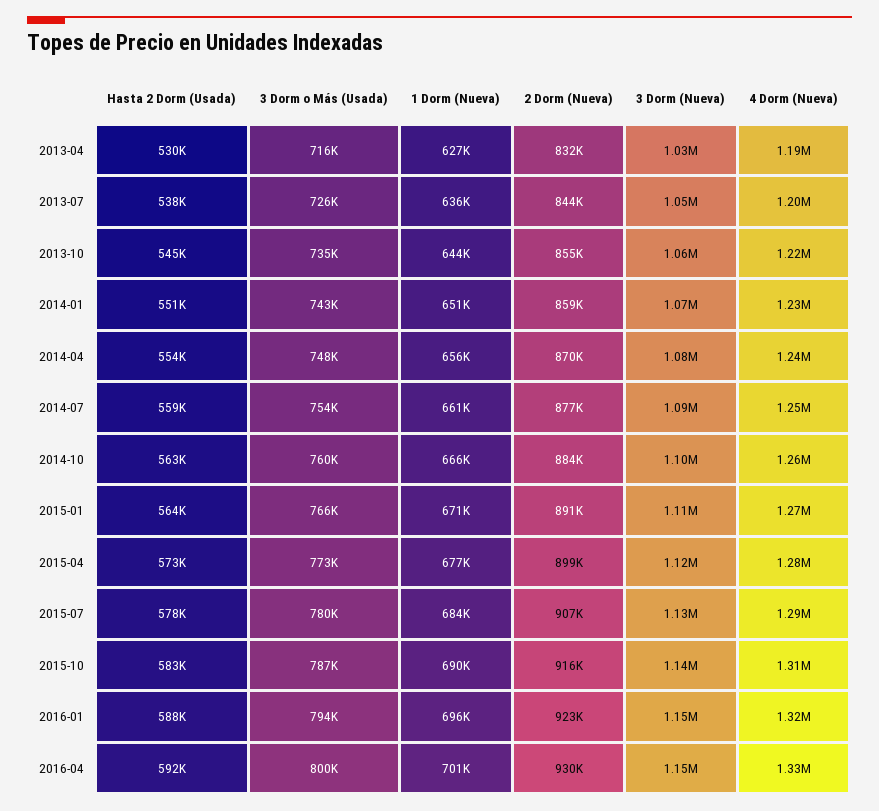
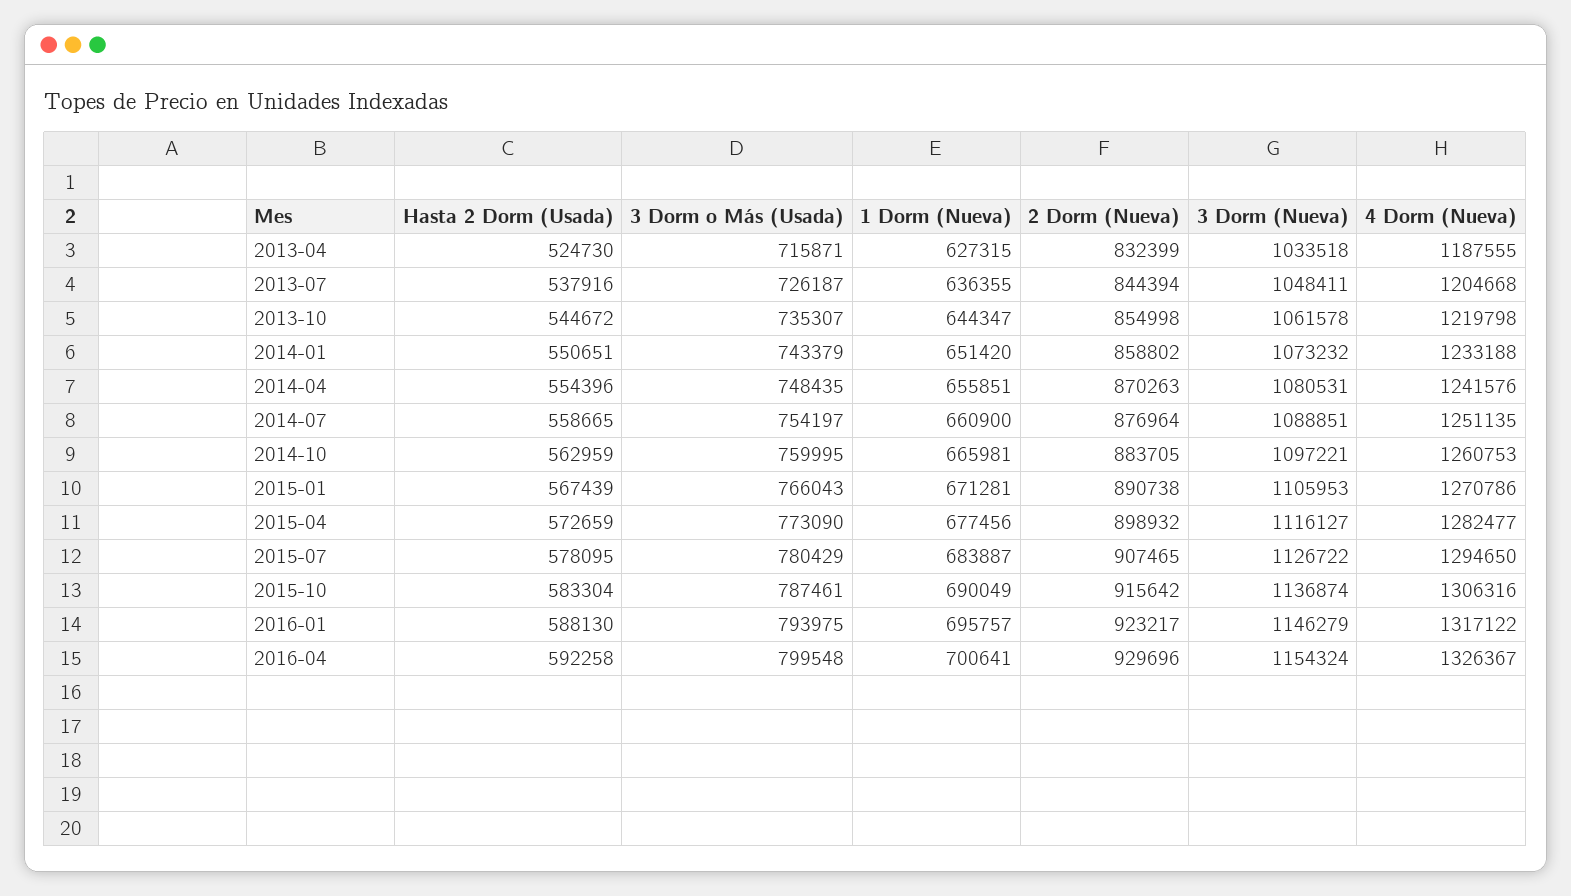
  {
    "Hasta 2 Dorm (Usada)": {
-     "2013-04": 530000,
+     "2013-04": 524730,
      "2013-07": 537916,
      "2013-10": 544672,
      "2014-01": 550651,
      "2014-04": 554396,
      "2014-07": 558665,
      "2014-10": 562959,
-     "2015-01": 564000,
+     "2015-01": 567439,
      "2015-04": 572659,
      "2015-07": 578095,
      "2015-10": 583304,
      "2016-01": 588130,
      "2016-04": 592258
    },
    "3 Dorm o Más (Usada)": {
      "2013-04": 715871,
      "2013-07": 726187,
      "2013-10": 735307,
      "2014-01": 743379,
      "2014-04": 748435,
      "2014-07": 754197,
      "2014-10": 759995,
      "2015-01": 766043,
      "2015-04": 773090,
      "2015-07": 780429,
      "2015-10": 787461,
      "2016-01": 793975,
      "2016-04": 799548
    },
    "1 Dorm (Nueva)": {
      "2013-04": 627315,
      "2013-07": 636355,
      "2013-10": 644347,
      "2014-01": 651420,
      "2014-04": 655851,
      "2014-07": 660900,
      "2014-10": 665981,
      "2015-01": 671281,
      "2015-04": 677456,
      "2015-07": 683887,
      "2015-10": 690049,
      "2016-01": 695757,
      "2016-04": 700641
    },
    "2 Dorm (Nueva)": {
      "2013-04": 832399,
      "2013-07": 844394,
      "2013-10": 854998,
      "2014-01": 858802,
      "2014-04": 870263,
      "2014-07": 876964,
      "2014-10": 883705,
      "2015-01": 890738,
      "2015-04": 898932,
      "2015-07": 907465,
      "2015-10": 915642,
      "2016-01": 923217,
      "2016-04": 929696
    },
    "3 Dorm (Nueva)": {
      "2013-04": 1033518,
      "2013-07": 1048411,
      "2013-10": 1061578,
      "2014-01": 1073232,
      "2014-04": 1080531,
      "2014-07": 1088851,
      "2014-10": 1097221,
      "2015-01": 1105953,
      "2015-04": 1116127,
      "2015-07": 1126722,
      "2015-10": 1136874,
      "2016-01": 1146279,
      "2016-04": 1154324
    },
    "4 Dorm (Nueva)": {
      "2013-04": 1187555,
      "2013-07": 1204668,
      "2013-10": 1219798,
      "2014-01": 1233188,
      "2014-04": 1241576,
      "2014-07": 1251135,
      "2014-10": 1260753,
      "2015-01": 1270786,
      "2015-04": 1282477,
      "2015-07": 1294650,
      "2015-10": 1306316,
      "2016-01": 1317122,
      "2016-04": 1326367
    }
  }

